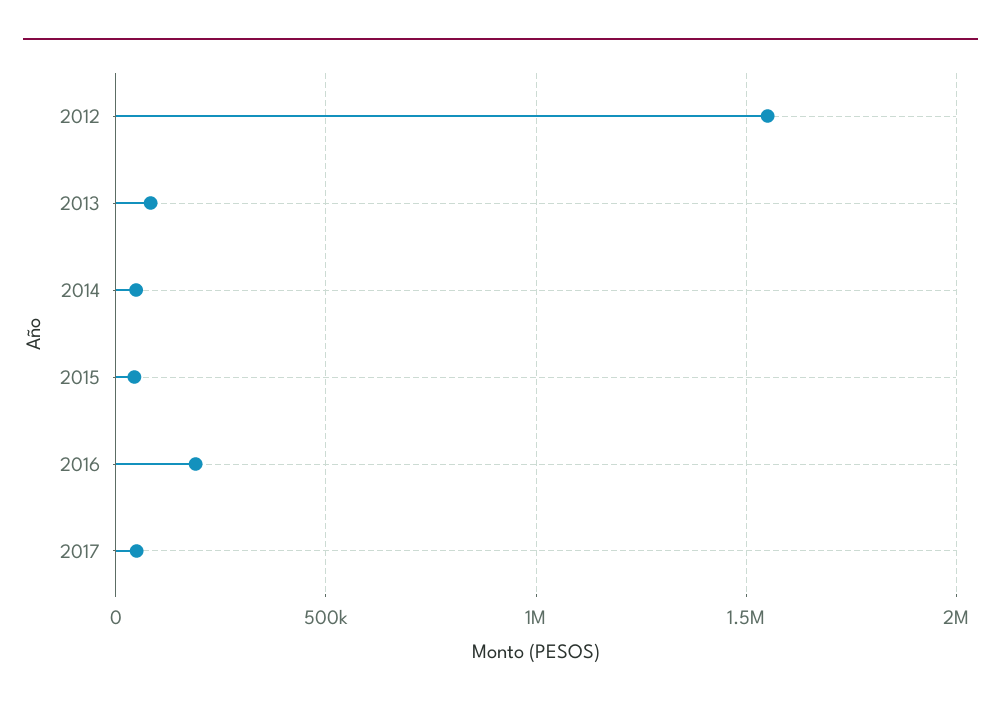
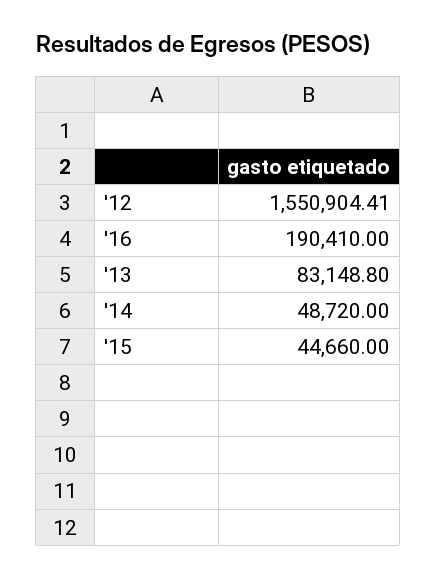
  {
    "2012": 1550904.41,
    "2013": 83148.8,
    "2014": 48720,
    "2015": 44660,
-   "2016": 190410,
+   "2016": 190410
-   "2017": 50000
  }

